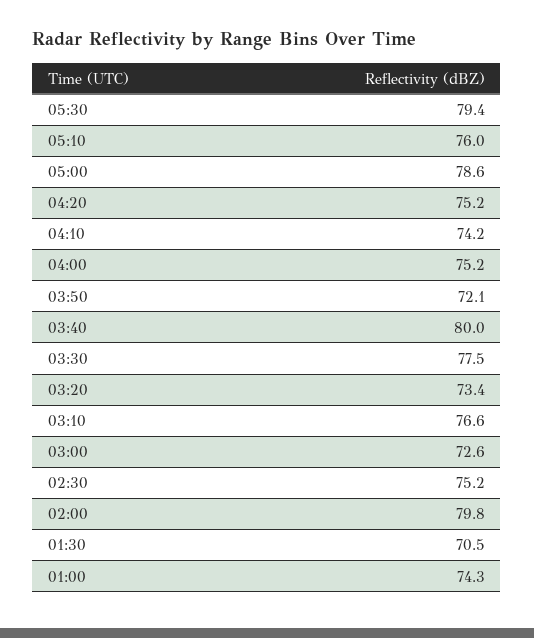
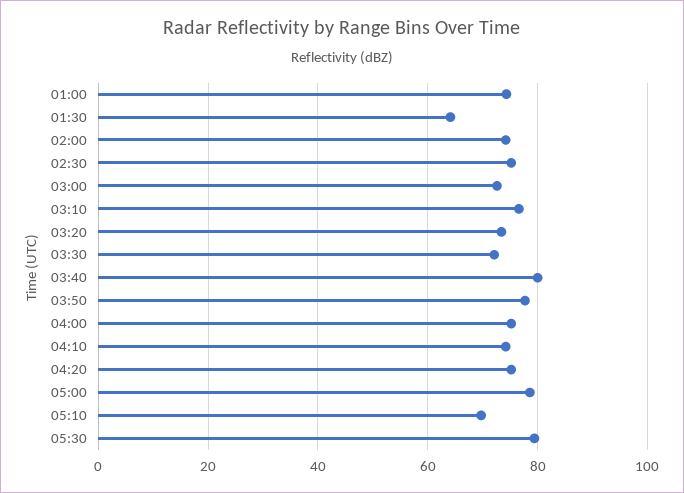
  {
    "05:30": 79.4,
-   "05:10": 76,
+   "05:10": 70,
    "05:00": 78.6,
    "04:20": 75.2,
    "04:10": 74.2,
    "04:00": 75.2,
-   "03:50": 72.1,
+   "03:50": 78,
    "03:40": 80,
-   "03:30": 77.5,
+   "03:30": 72,
    "03:20": 73.4,
    "03:10": 76.6,
    "03:00": 72.6,
    "02:30": 75.2,
-   "02:00": 79.8,
+   "02:00": 74,
-   "01:30": 70.5,
+   "01:30": 64,
    "01:00": 74.3
  }

